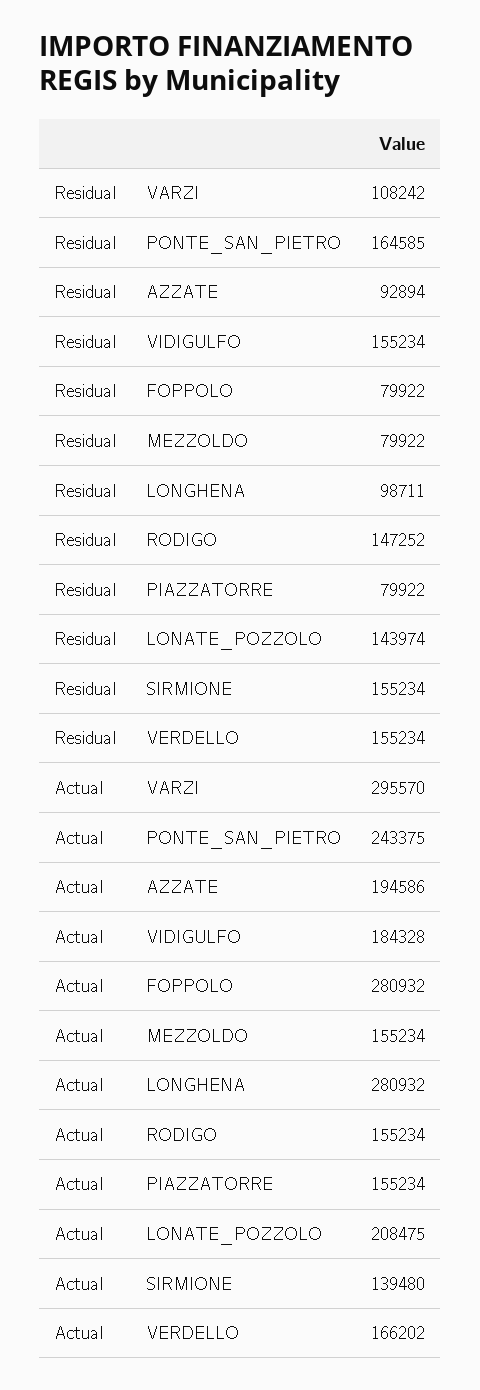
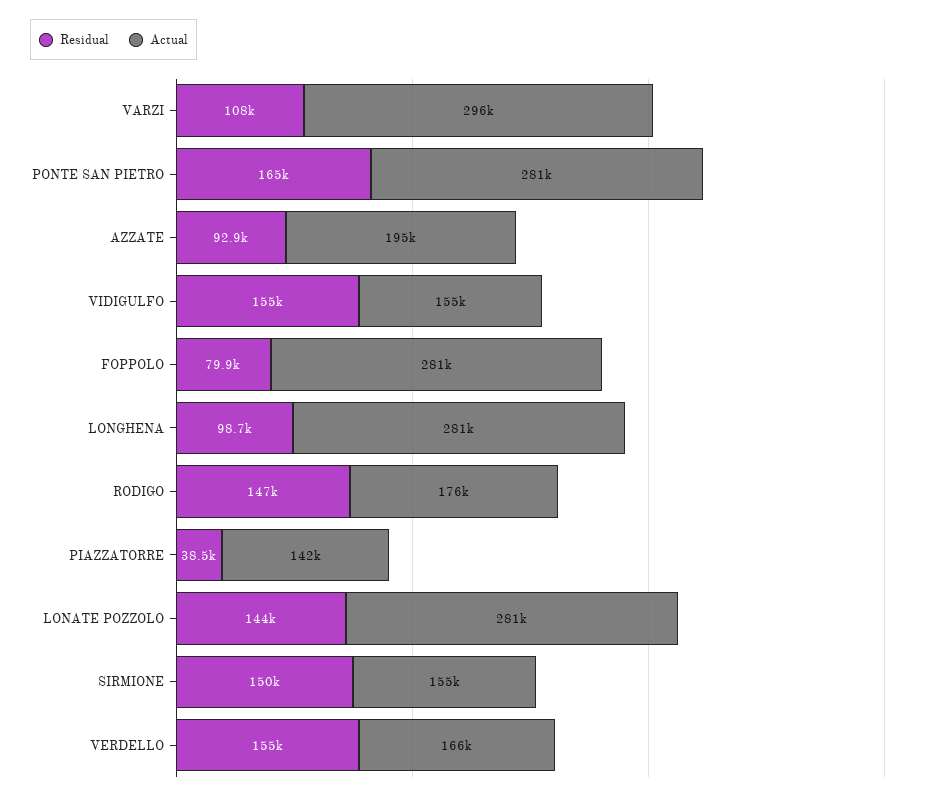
  {
    "Residual": {
      "VARZI": 108242,
      "PONTE_SAN_PIETRO": 164585,
      "AZZATE": 92894,
      "VIDIGULFO": 155234,
      "FOPPOLO": 79922,
-     "MEZZOLDO": 79922,
      "LONGHENA": 98711,
      "RODIGO": 147252,
-     "PIAZZATORRE": 79922,
+     "PIAZZATORRE": 38500,
      "LONATE_POZZOLO": 143974,
-     "SIRMIONE": 155234,
+     "SIRMIONE": 150000,
      "VERDELLO": 155234
    },
    "Actual": {
      "VARZI": 295570,
-     "PONTE_SAN_PIETRO": 243375,
+     "PONTE_SAN_PIETRO": 281000,
      "AZZATE": 194586,
-     "VIDIGULFO": 184328,
+     "VIDIGULFO": 155000,
      "FOPPOLO": 280932,
-     "MEZZOLDO": 155234,
      "LONGHENA": 280932,
-     "RODIGO": 155234,
+     "RODIGO": 176000,
-     "PIAZZATORRE": 155234,
+     "PIAZZATORRE": 142000,
-     "LONATE_POZZOLO": 208475,
+     "LONATE_POZZOLO": 281000,
-     "SIRMIONE": 139480,
+     "SIRMIONE": 155000,
      "VERDELLO": 166202
    }
  }

